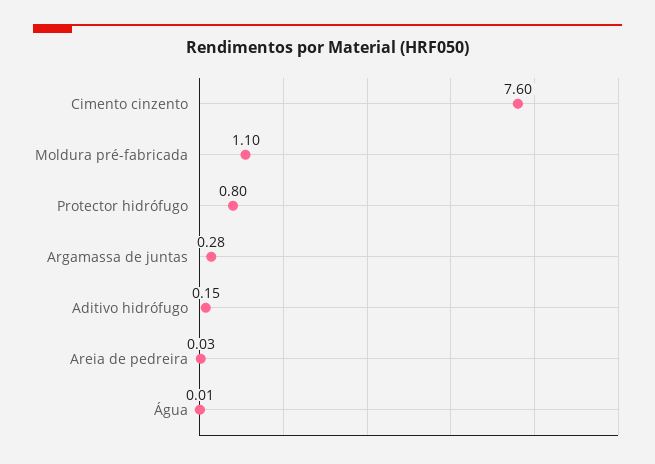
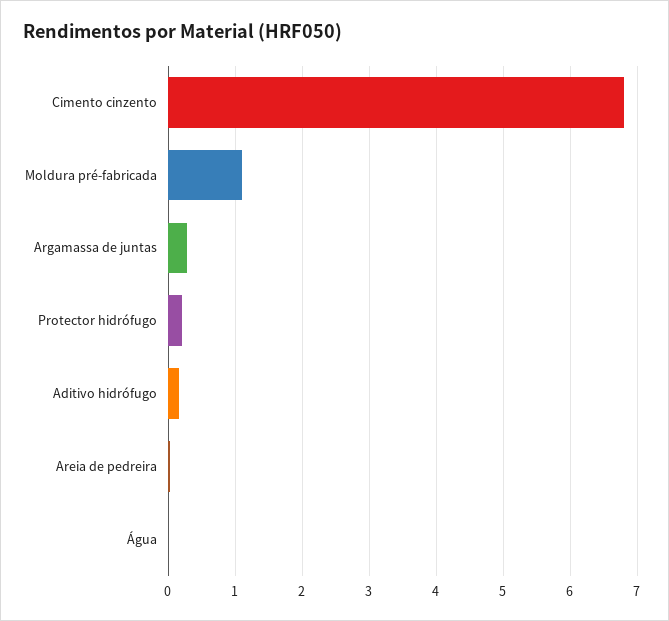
  {
-   "Cimento cinzento": 7.6,
+   "Cimento cinzento": 6.8,
    "Moldura pré-fabricada": 1.1,
-   "Protector hidrófugo": 0.8,
+   "Protector hidrófugo": 0.2,
    "Argamassa de juntas": 0.28,
    "Aditivo hidrófugo": 0.15,
    "Areia de pedreira": 0.03,
    "Água": 0.01
  }

